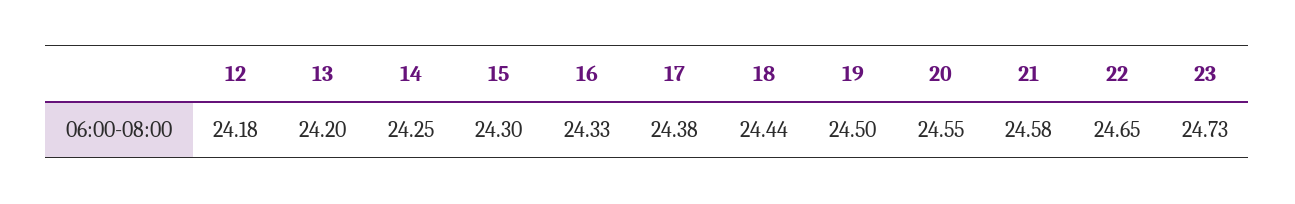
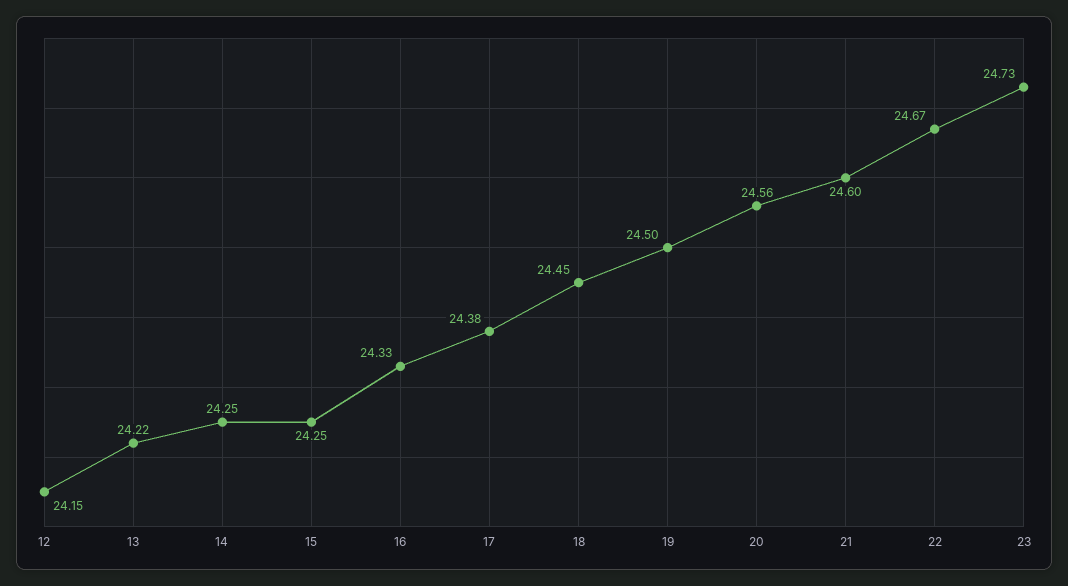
  {
-   "12": 24.18,
+   "12": 24.15,
-   "13": 24.2,
+   "13": 24.22,
    "14": 24.25,
-   "15": 24.3,
+   "15": 24.25,
    "16": 24.33,
    "17": 24.38,
-   "18": 24.44,
+   "18": 24.45,
    "19": 24.5,
-   "20": 24.55,
+   "20": 24.56,
-   "21": 24.58,
+   "21": 24.6,
-   "22": 24.65,
+   "22": 24.67,
    "23": 24.73
  }

